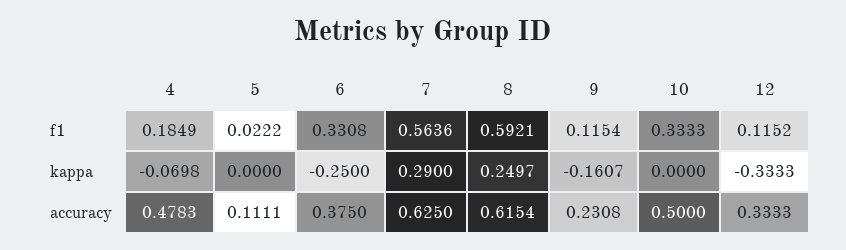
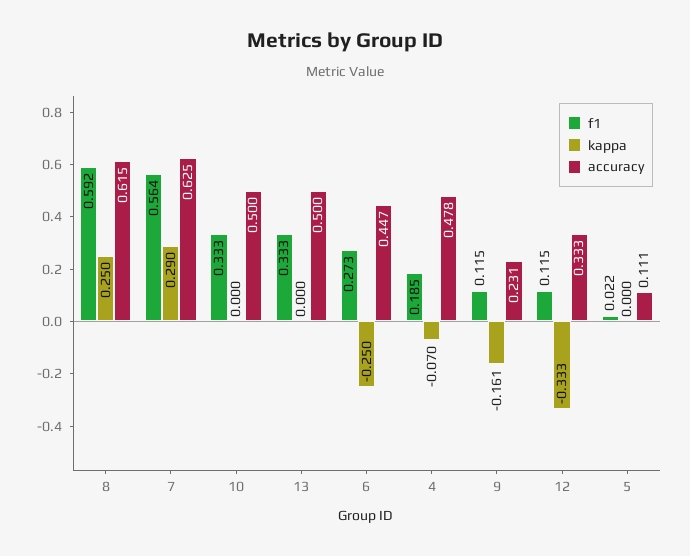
  {
    "f1": {
      "4": 0.1849,
      "5": 0.0222,
-     "6": 0.3308,
+     "6": 0.273,
      "7": 0.5636,
      "8": 0.5921,
      "9": 0.1154,
      "10": 0.3333,
-     "12": 0.1152
+     "12": 0.1152,
+     "13": 0.333
    },
    "kappa": {
      "4": -0.0698,
      "5": 0,
      "6": -0.25,
      "7": 0.29,
      "8": 0.2497,
      "9": -0.1607,
      "10": 0,
-     "12": -0.3333
+     "12": -0.3333,
+     "13": 0
    },
    "accuracy": {
      "4": 0.4783,
      "5": 0.1111,
-     "6": 0.375,
+     "6": 0.447,
      "7": 0.625,
      "8": 0.6154,
      "9": 0.2308,
      "10": 0.5,
-     "12": 0.3333
+     "12": 0.3333,
+     "13": 0.5
    }
  }

